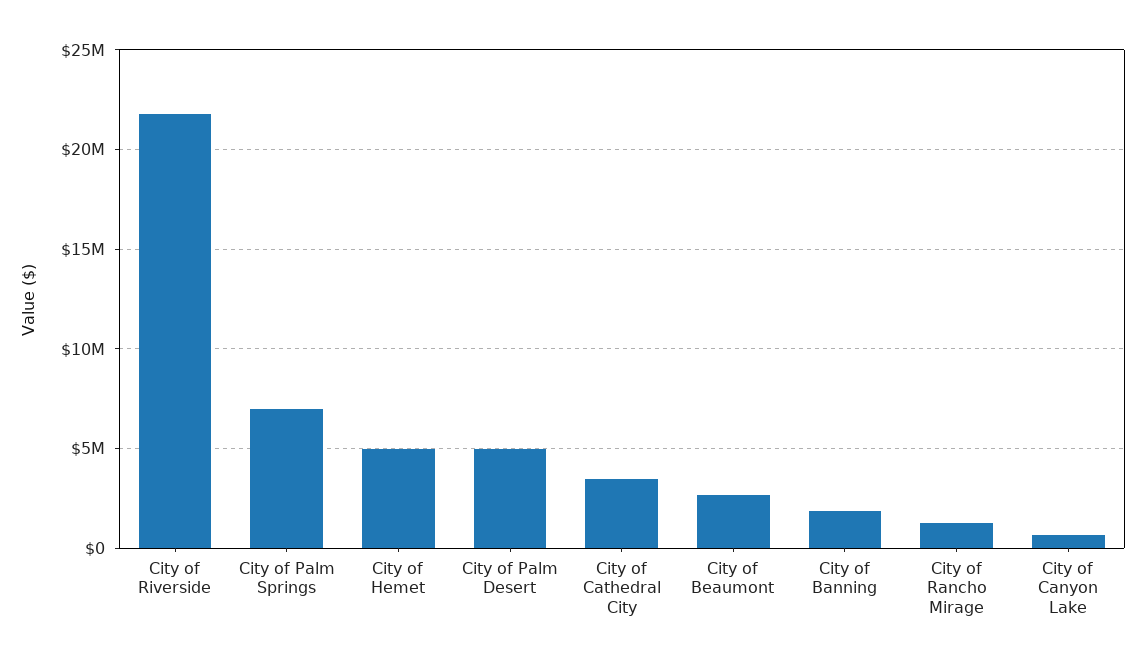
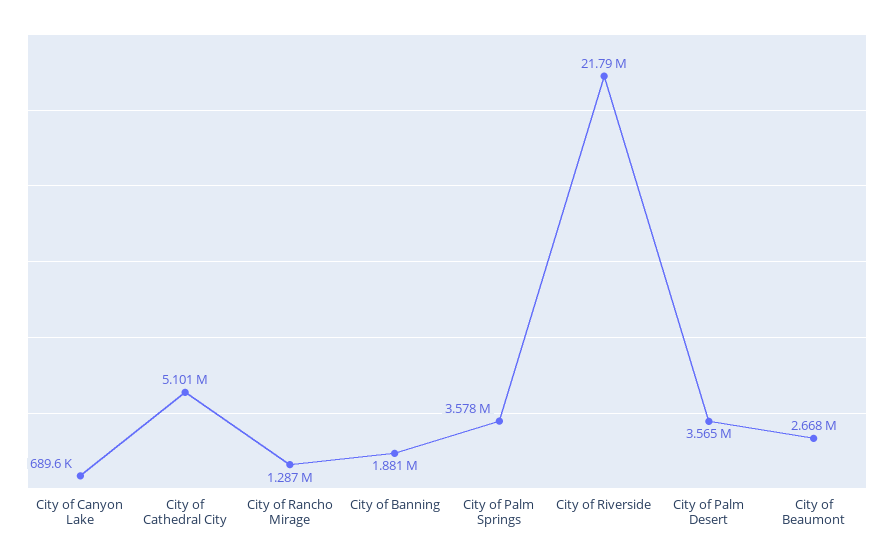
  {
    "City of Riverside": 21790000,
-   "City of Palm Springs": 7000000,
+   "City of Palm Springs": 3578000,
-   "City of Hemet": 5000000,
-   "City of Palm Desert": 5000000,
+   "City of Palm Desert": 3565000,
-   "City of Cathedral City": 3500000,
+   "City of Cathedral City": 5101000,
    "City of Beaumont": 2668000,
    "City of Banning": 1881000,
    "City of Rancho Mirage": 1287000,
    "City of Canyon Lake": 689600
  }

